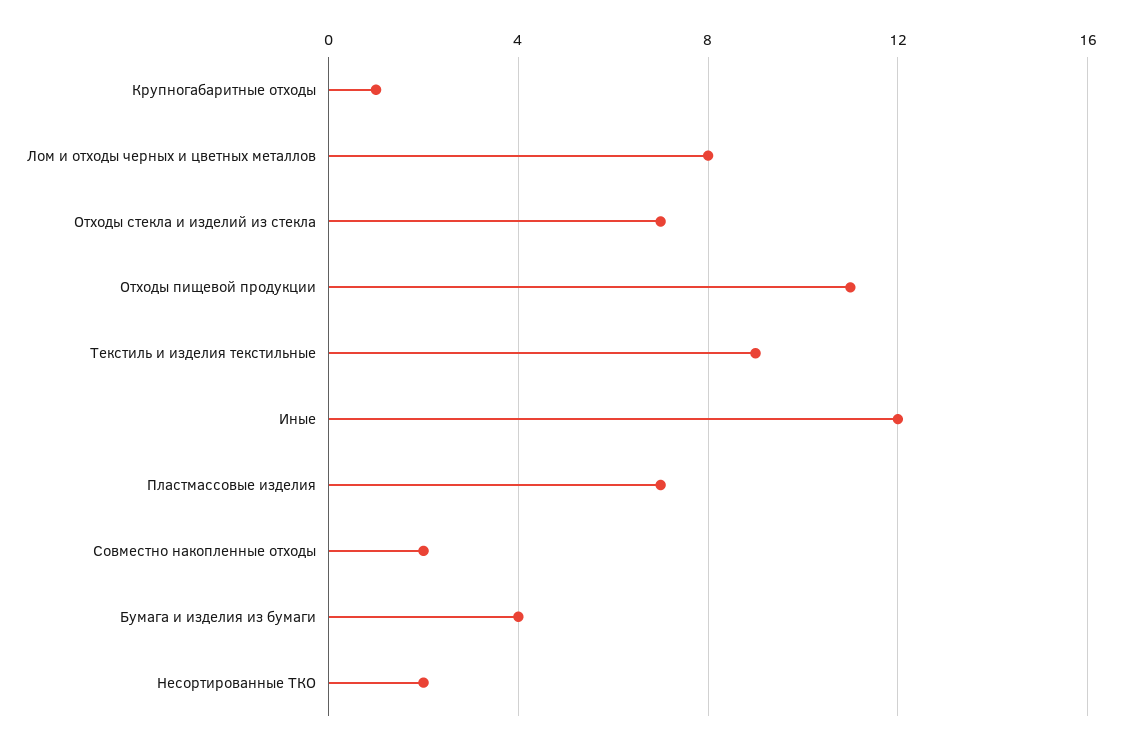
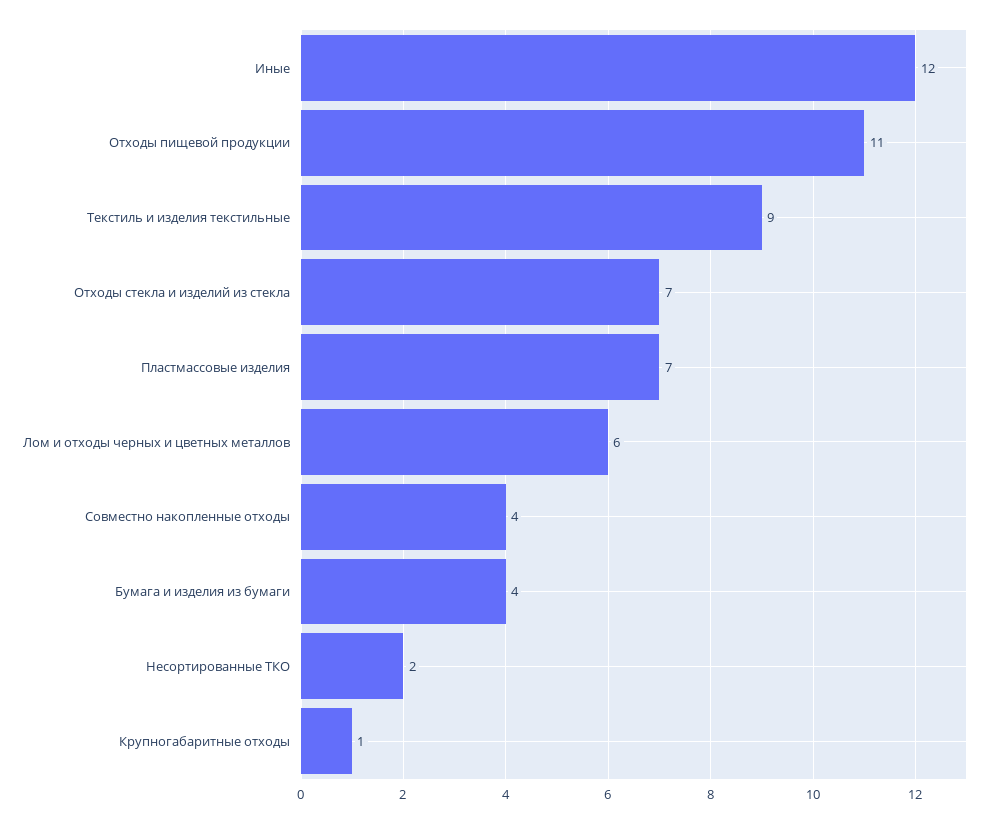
  {
    "Крупногабаритные отходы": 1,
-   "Лом и отходы черных и цветных металлов": 8,
+   "Лом и отходы черных и цветных металлов": 6,
    "Отходы стекла и изделий из стекла": 7,
    "Отходы пищевой продукции": 11,
    "Текстиль и изделия текстильные": 9,
    "Иные": 12,
    "Пластмассовые изделия": 7,
-   "Совместно накопленные отходы": 2,
+   "Совместно накопленные отходы": 4,
    "Бумага и изделия из бумаги": 4,
    "Несортированные ТКО": 2
  }

